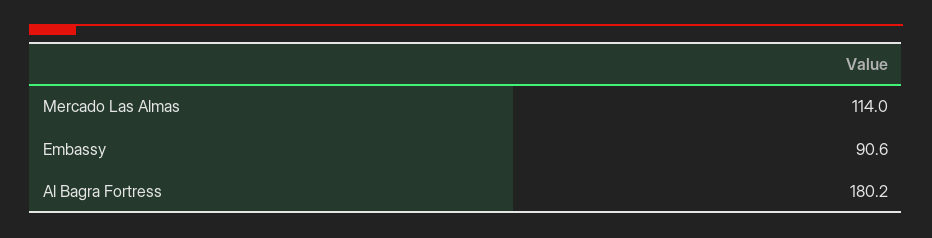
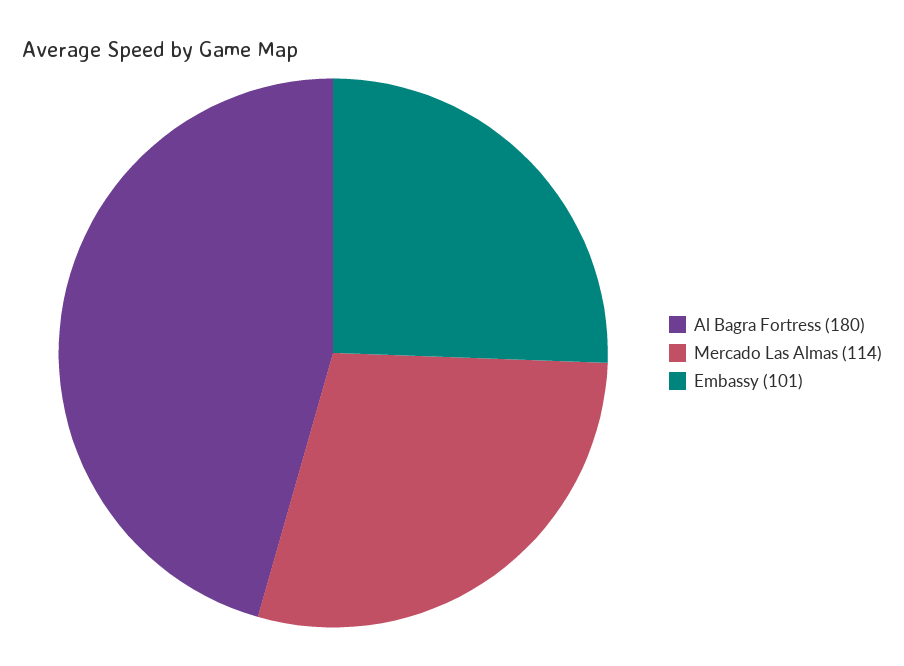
  {
    "Mercado Las Almas": 114,
-   "Embassy": 90.6,
+   "Embassy": 101,
    "Al Bagra Fortress": 180.2
  }

